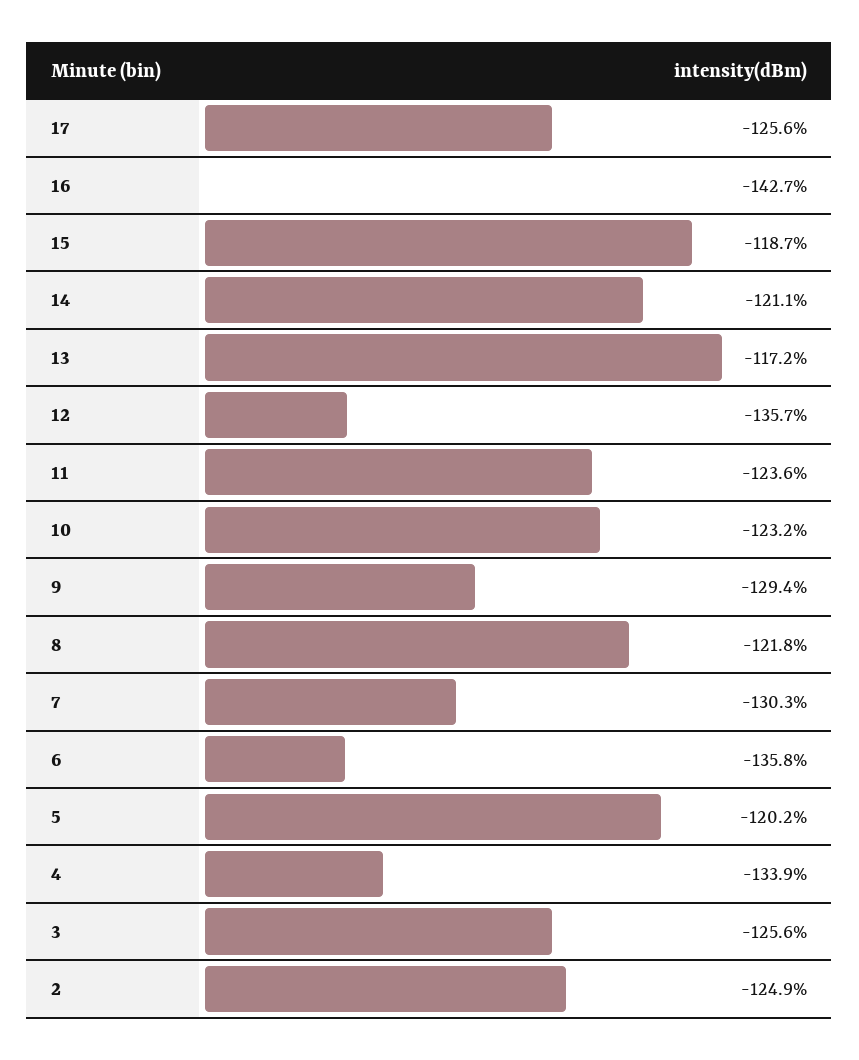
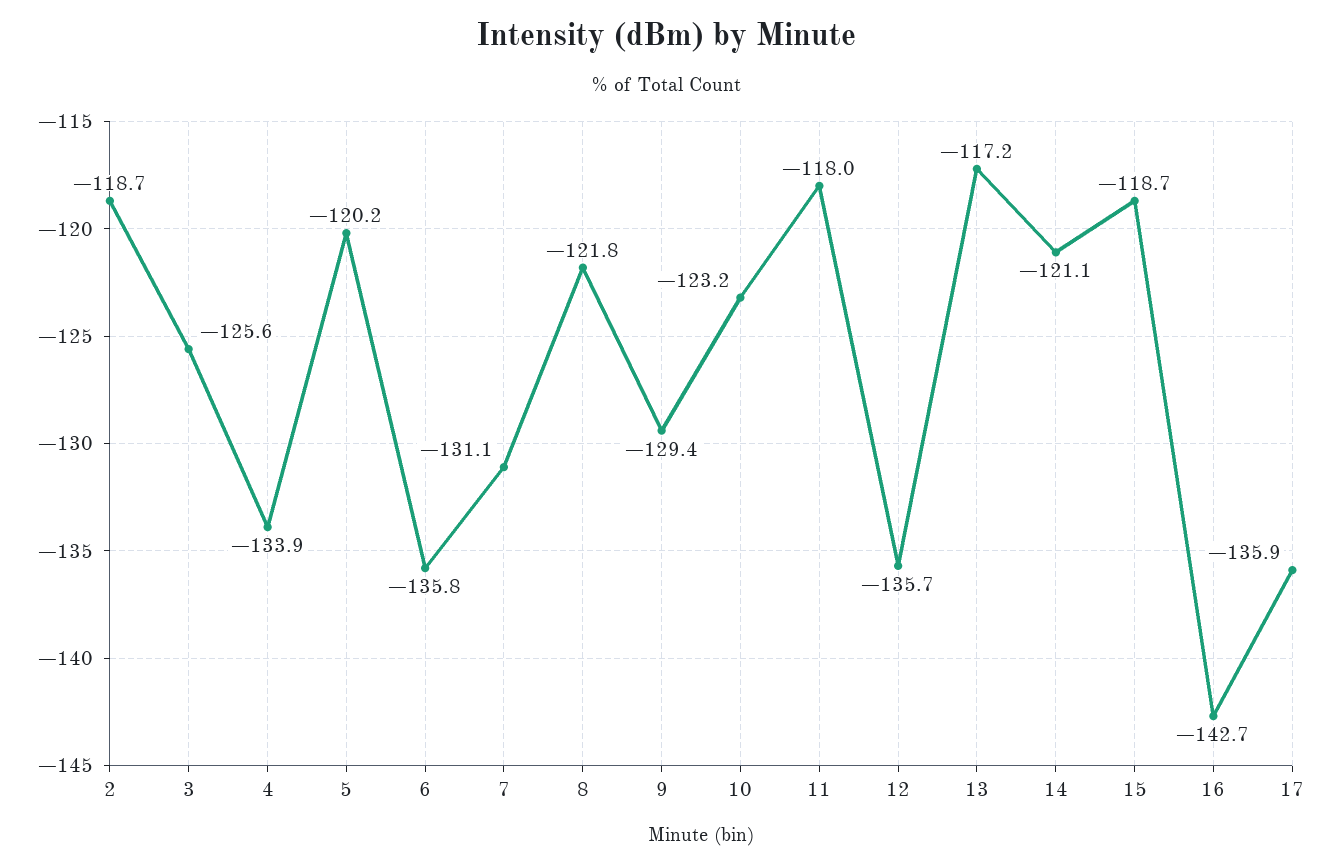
  {
-   "17": -125.6,
+   "17": -135.9,
    "16": -142.7,
    "15": -118.7,
    "14": -121.1,
    "13": -117.2,
    "12": -135.7,
-   "11": -123.6,
+   "11": -118,
    "10": -123.2,
    "9": -129.4,
    "8": -121.8,
-   "7": -130.3,
+   "7": -131.1,
    "6": -135.8,
    "5": -120.2,
    "4": -133.9,
    "3": -125.6,
-   "2": -124.9
+   "2": -118.7
  }

